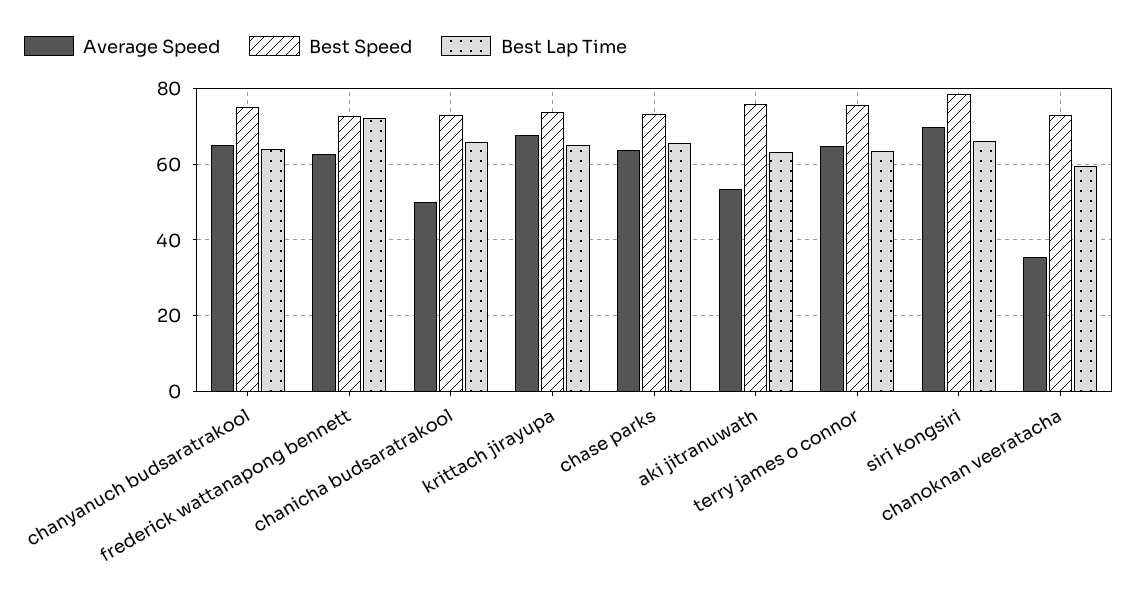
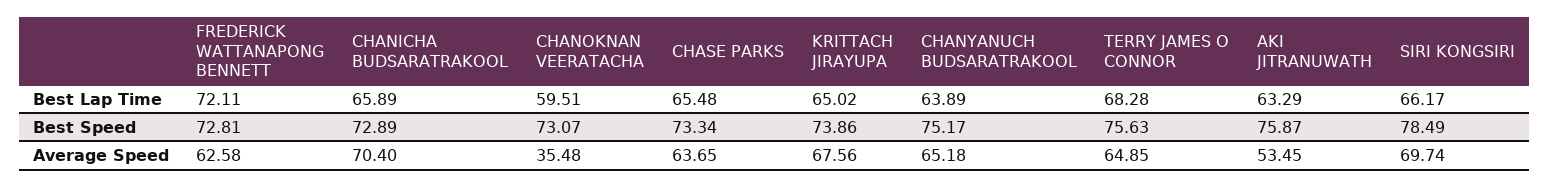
  {
    "Average Speed": {
      "chanyanuch budsaratrakool": 65.18,
      "frederick wattanapong bennett": 62.58,
-     "chanicha budsaratrakool": 50,
+     "chanicha budsaratrakool": 70.4,
      "krittach jirayupa": 67.56,
      "chase parks": 63.65,
      "aki jitranuwath": 53.45,
      "terry james o connor": 64.85,
      "siri kongsiri": 69.74,
      "chanoknan veeratacha": 35.48
    },
    "Best Speed": {
      "chanyanuch budsaratrakool": 75.17,
      "frederick wattanapong bennett": 72.81,
      "chanicha budsaratrakool": 72.89,
      "krittach jirayupa": 73.86,
      "chase parks": 73.34,
      "aki jitranuwath": 75.87,
      "terry james o connor": 75.63,
      "siri kongsiri": 78.49,
      "chanoknan veeratacha": 73.07
    },
    "Best Lap Time": {
      "chanyanuch budsaratrakool": 63.89,
      "frederick wattanapong bennett": 72.11,
      "chanicha budsaratrakool": 65.89,
      "krittach jirayupa": 65.02,
      "chase parks": 65.48,
      "aki jitranuwath": 63.29,
-     "terry james o connor": 64,
+     "terry james o connor": 68.28,
      "siri kongsiri": 66.17,
      "chanoknan veeratacha": 59.51
    }
  }

